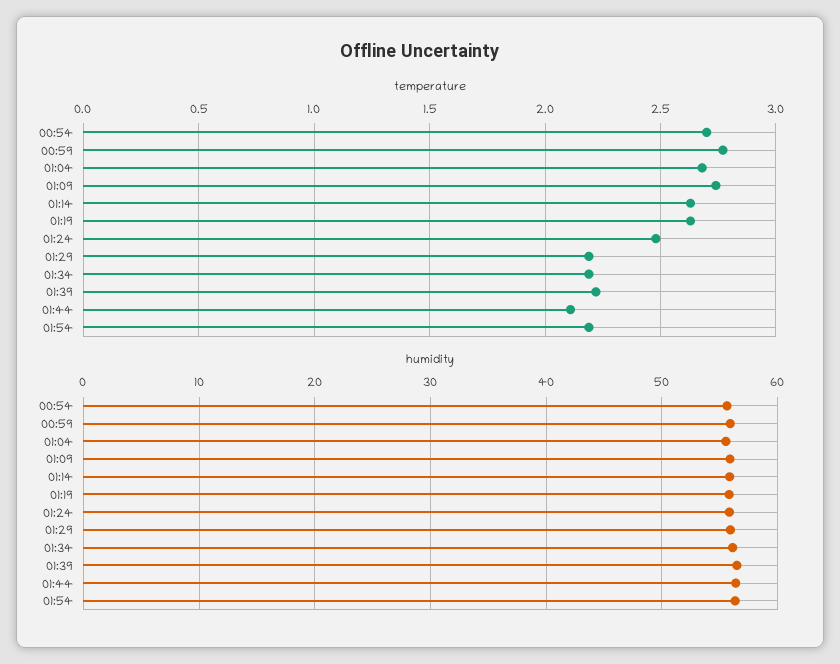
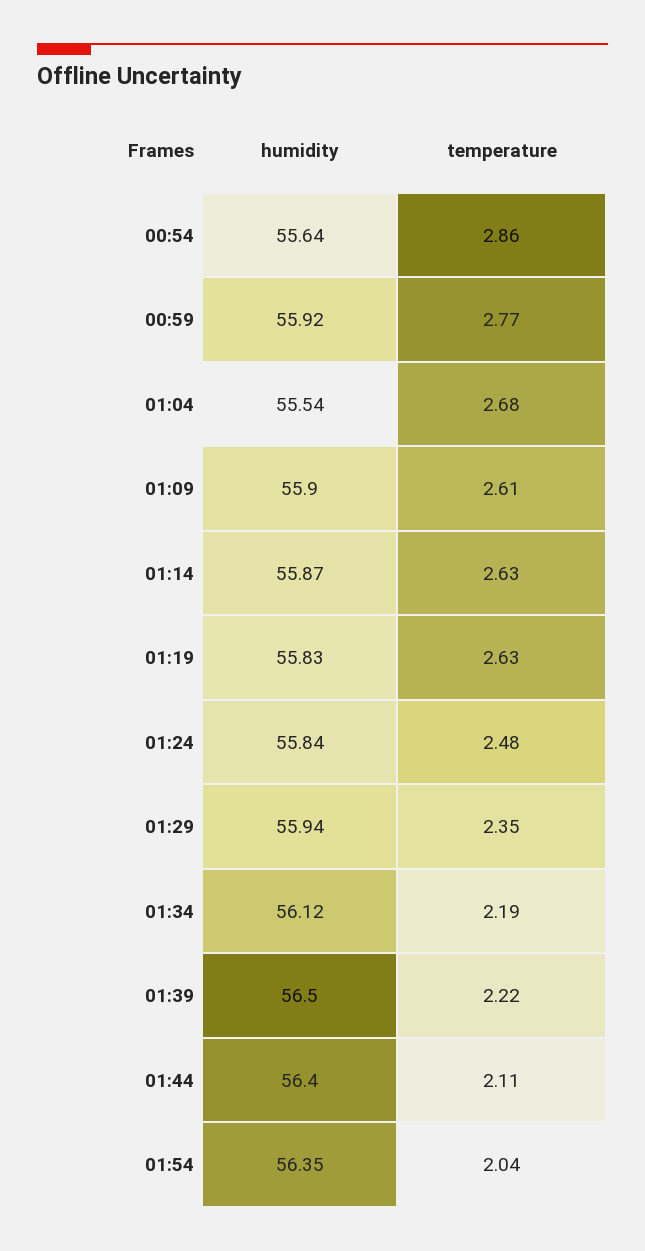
  {
    "temperature": {
-     "00:54": 2.7,
+     "00:54": 2.86,
      "00:59": 2.77,
      "01:04": 2.68,
-     "01:09": 2.75,
+     "01:09": 2.61,
      "01:14": 2.63,
      "01:19": 2.63,
      "01:24": 2.48,
-     "01:29": 2.2,
+     "01:29": 2.35,
      "01:34": 2.19,
      "01:39": 2.22,
      "01:44": 2.11,
-     "01:54": 2.2
+     "01:54": 2.04
    },
    "humidity": {
      "00:54": 55.64,
      "00:59": 55.92,
      "01:04": 55.54,
      "01:09": 55.9,
      "01:14": 55.87,
      "01:19": 55.83,
      "01:24": 55.84,
      "01:29": 55.94,
      "01:34": 56.12,
      "01:39": 56.5,
      "01:44": 56.4,
      "01:54": 56.35
    }
  }

